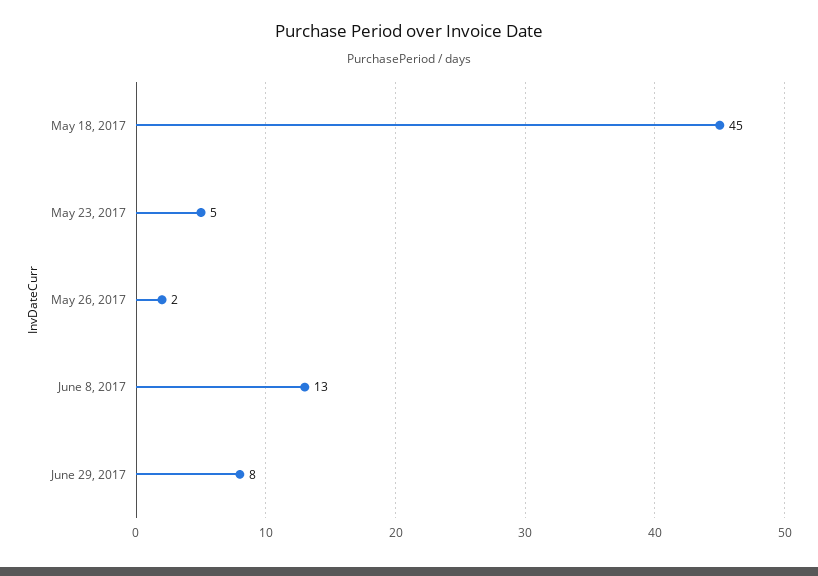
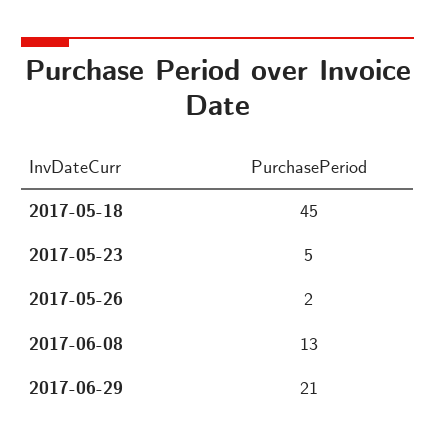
  {
    "May 18, 2017": 45,
    "May 23, 2017": 5,
    "May 26, 2017": 2,
    "June 8, 2017": 13,
-   "June 29, 2017": 8
+   "June 29, 2017": 21
  }

